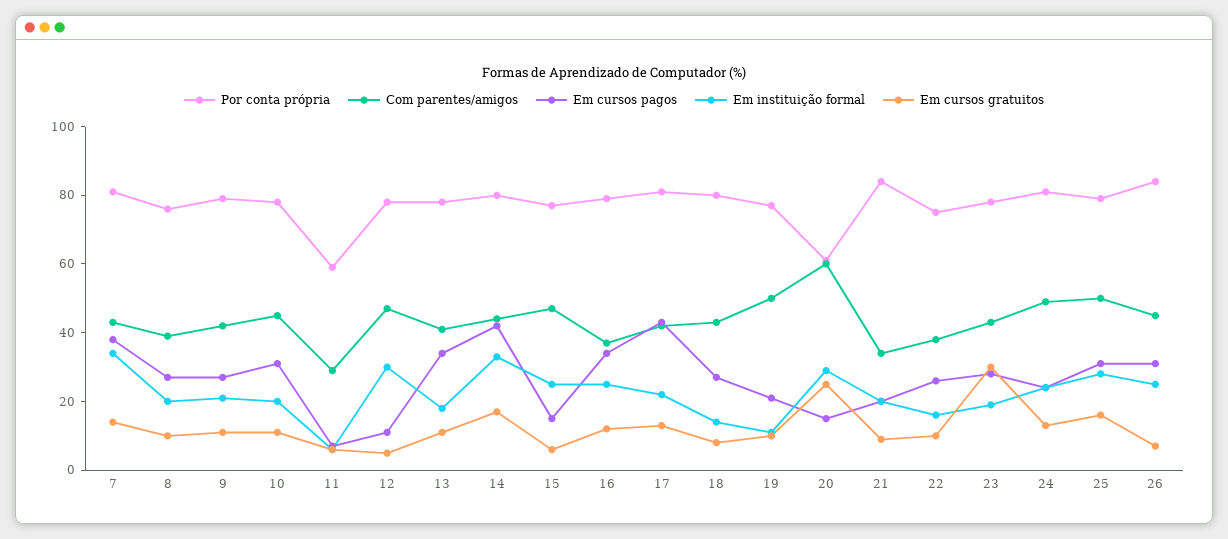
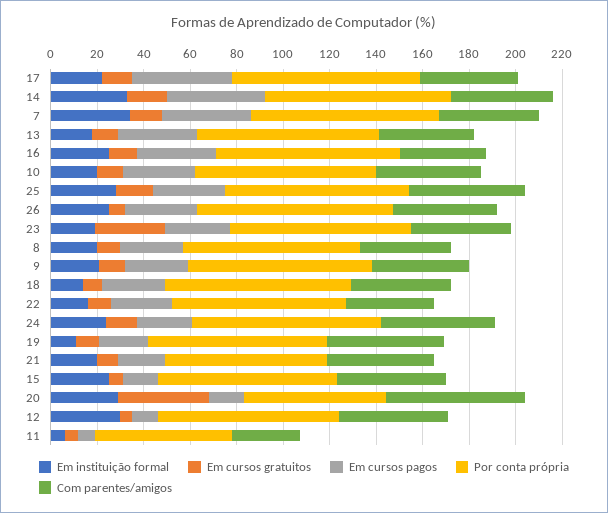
  {
    "Por conta própria": {
      "7": 80,
      "8": 75,
      "9": 80,
      "10": 80,
      "11": 60,
      "12": 80,
      "13": 80,
      "14": 80,
      "15": 75,
      "16": 80,
      "17": 80,
      "18": 80,
      "19": 75,
      "20": 60,
-     "21": 85,
+     "21": 70,
      "22": 75,
      "23": 80,
      "24": 80,
      "25": 80,
      "26": 85
    },
    "Com parentes/amigos": {
      "7": 45,
      "8": 40,
      "9": 40,
      "10": 45,
      "11": 30,
      "12": 45,
      "13": 40,
      "14": 45,
      "15": 45,
      "16": 35,
      "17": 40,
      "18": 45,
      "19": 50,
      "20": 60,
-     "21": 35,
+     "21": 45,
      "22": 40,
      "23": 45,
      "24": 50,
      "25": 50,
      "26": 45
    },
    "Em cursos pagos": {
      "7": 40,
      "8": 25,
      "9": 25,
      "10": 30,
      "11": 5,
      "12": 10,
      "13": 35,
      "14": 40,
      "15": 15,
      "16": 35,
      "17": 45,
      "18": 25,
      "19": 20,
      "20": 15,
      "21": 20,
      "22": 25,
      "23": 30,
      "24": 25,
      "25": 30,
      "26": 30
    },
    "Em instituição formal": {
      "7": 35,
      "8": 20,
      "9": 20,
      "10": 20,
      "11": 5,
      "12": 30,
      "13": 20,
      "14": 35,
      "15": 25,
      "16": 25,
      "17": 20,
      "18": 15,
      "19": 10,
      "20": 30,
      "21": 20,
      "22": 15,
      "23": 20,
      "24": 25,
      "25": 30,
      "26": 25
    },
    "Em cursos gratuitos": {
      "7": 15,
      "8": 10,
      "9": 10,
      "10": 10,
      "11": 5,
      "12": 5,
      "13": 10,
      "14": 15,
      "15": 5,
      "16": 10,
      "17": 15,
      "18": 10,
      "19": 10,
-     "20": 25,
+     "20": 40,
      "21": 10,
      "22": 10,
      "23": 30,
      "24": 15,
      "25": 15,
      "26": 5
    }
  }

